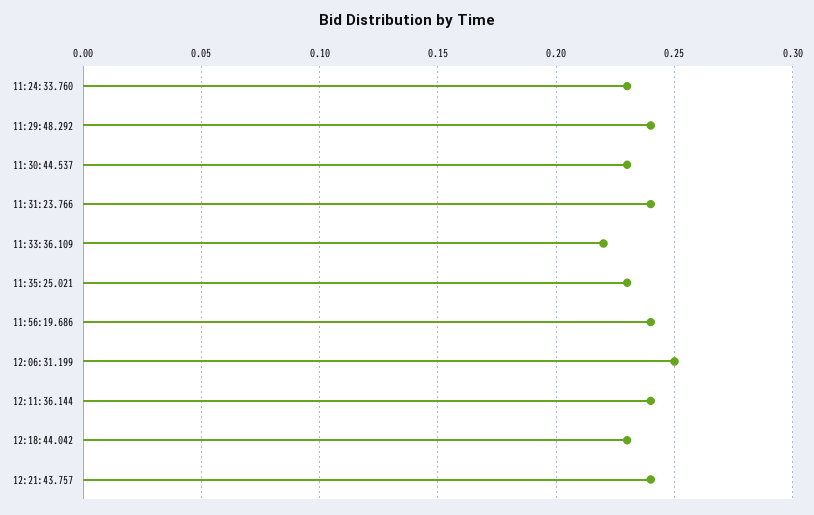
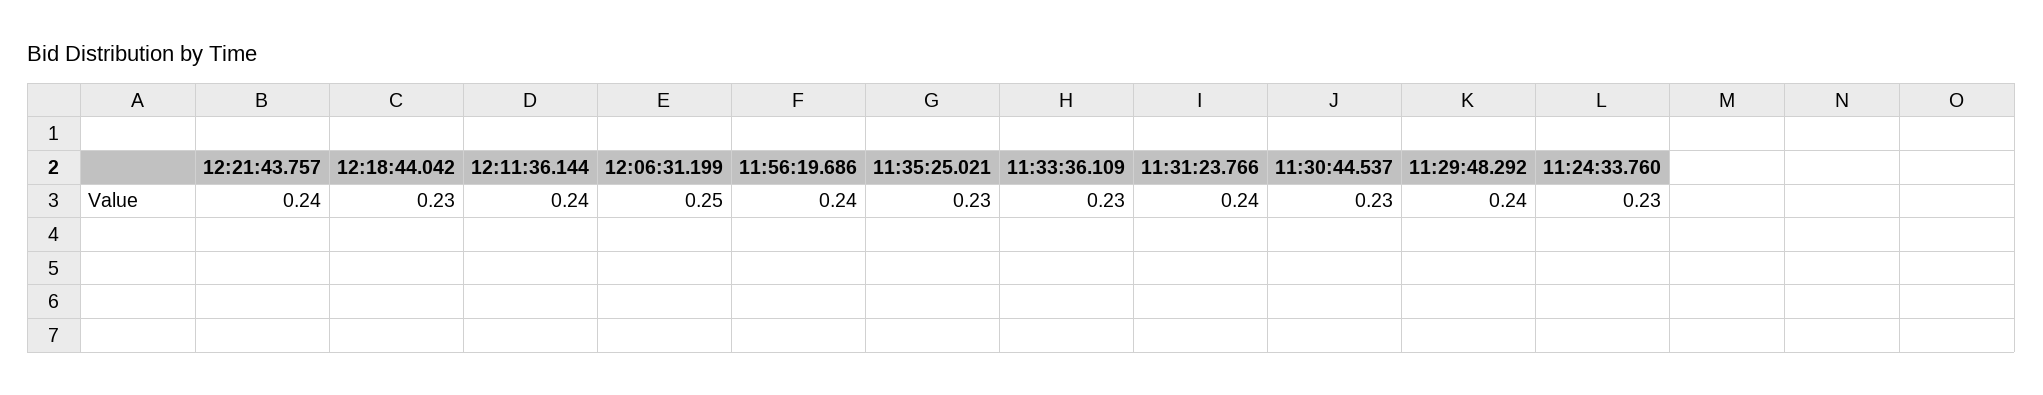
  {
    "11:24:33.760": 0.23,
    "11:29:48.292": 0.24,
    "11:30:44.537": 0.23,
    "11:31:23.766": 0.24,
-   "11:33:36.109": 0.22,
+   "11:33:36.109": 0.23,
    "11:35:25.021": 0.23,
    "11:56:19.686": 0.24,
    "12:06:31.199": 0.25,
    "12:11:36.144": 0.24,
    "12:18:44.042": 0.23,
    "12:21:43.757": 0.24
  }

